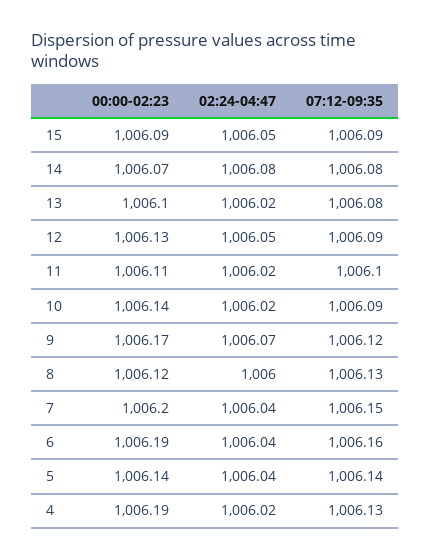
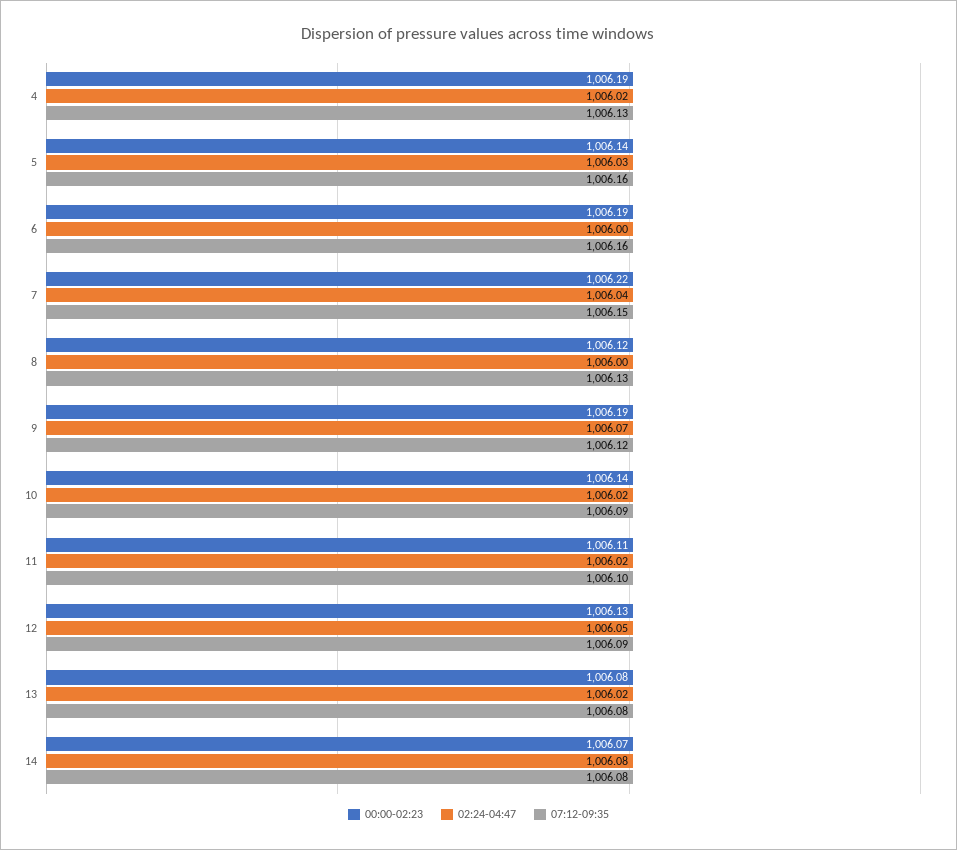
  {
    "00:00-02:23": {
-     "15": 1006.09,
      "14": 1006.07,
-     "13": 1006.1,
+     "13": 1006.08,
      "12": 1006.13,
      "11": 1006.11,
      "10": 1006.14,
-     "9": 1006.17,
+     "9": 1006.19,
      "8": 1006.12,
-     "7": 1006.2,
+     "7": 1006.22,
      "6": 1006.19,
      "5": 1006.14,
      "4": 1006.19
    },
    "02:24-04:47": {
-     "15": 1006.05,
      "14": 1006.08,
      "13": 1006.02,
      "12": 1006.05,
      "11": 1006.02,
      "10": 1006.02,
      "9": 1006.07,
      "8": 1006,
      "7": 1006.04,
-     "6": 1006.04,
+     "6": 1006,
-     "5": 1006.04,
+     "5": 1006.03,
      "4": 1006.02
    },
    "07:12-09:35": {
-     "15": 1006.09,
      "14": 1006.08,
      "13": 1006.08,
      "12": 1006.09,
      "11": 1006.1,
      "10": 1006.09,
      "9": 1006.12,
      "8": 1006.13,
      "7": 1006.15,
      "6": 1006.16,
-     "5": 1006.14,
+     "5": 1006.16,
      "4": 1006.13
    }
  }

